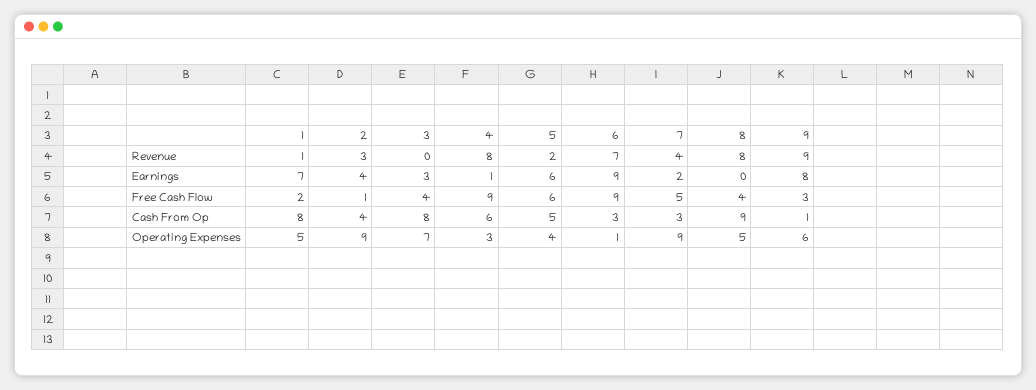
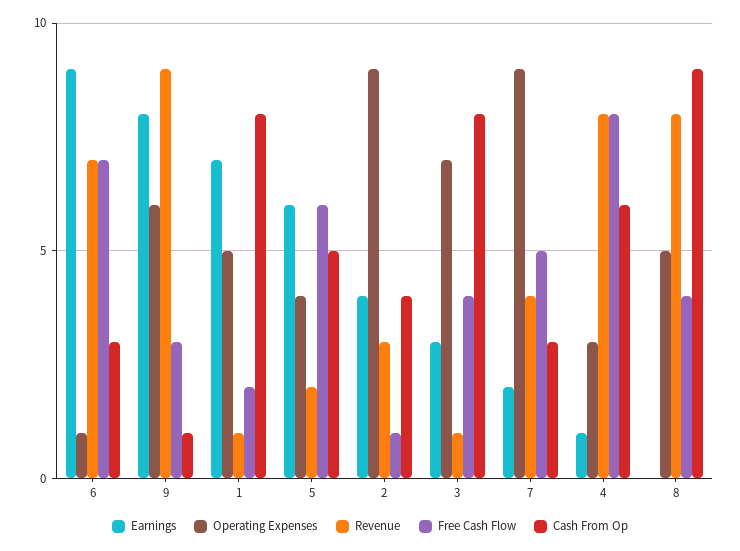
  {
    "Revenue": {
      "1": 1,
      "2": 3,
-     "3": 0,
+     "3": 1,
      "4": 8,
      "5": 2,
      "6": 7,
      "7": 4,
      "8": 8,
      "9": 9
    },
    "Earnings": {
      "1": 7,
      "2": 4,
      "3": 3,
      "4": 1,
      "5": 6,
      "6": 9,
      "7": 2,
      "8": 0,
      "9": 8
    },
    "Free Cash Flow": {
      "1": 2,
      "2": 1,
      "3": 4,
-     "4": 9,
+     "4": 8,
      "5": 6,
-     "6": 9,
+     "6": 7,
      "7": 5,
      "8": 4,
      "9": 3
    },
    "Cash From Op": {
      "1": 8,
      "2": 4,
      "3": 8,
      "4": 6,
      "5": 5,
      "6": 3,
      "7": 3,
      "8": 9,
      "9": 1
    },
    "Operating Expenses": {
      "1": 5,
      "2": 9,
      "3": 7,
      "4": 3,
      "5": 4,
      "6": 1,
      "7": 9,
      "8": 5,
      "9": 6
    }
  }

